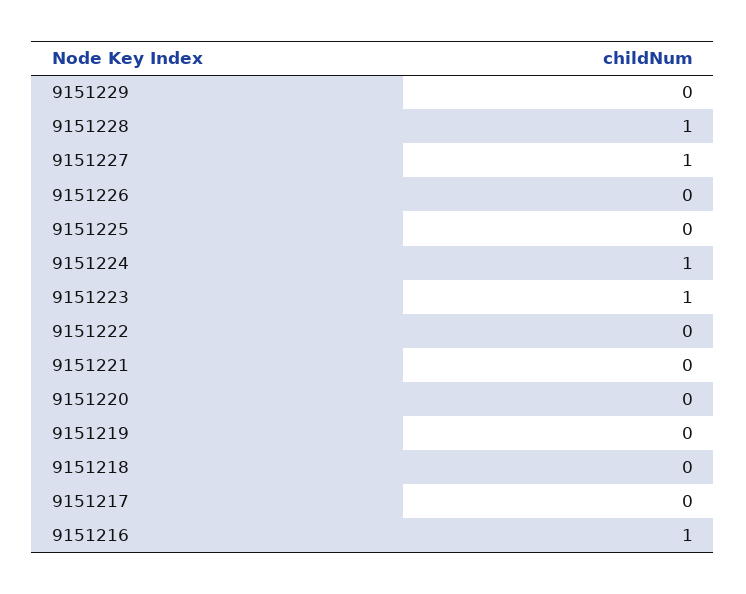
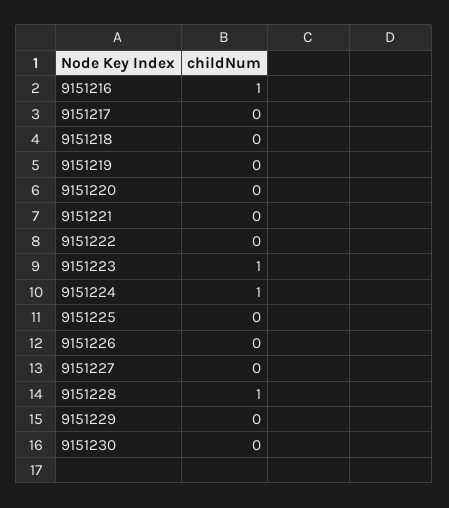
  {
    "9151229": 0,
    "9151228": 1,
-   "9151227": 1,
+   "9151227": 0,
    "9151226": 0,
    "9151225": 0,
    "9151224": 1,
    "9151223": 1,
    "9151222": 0,
    "9151221": 0,
    "9151220": 0,
    "9151219": 0,
    "9151218": 0,
    "9151217": 0,
-   "9151216": 1
+   "9151216": 1,
+   "9151230": 0
  }

